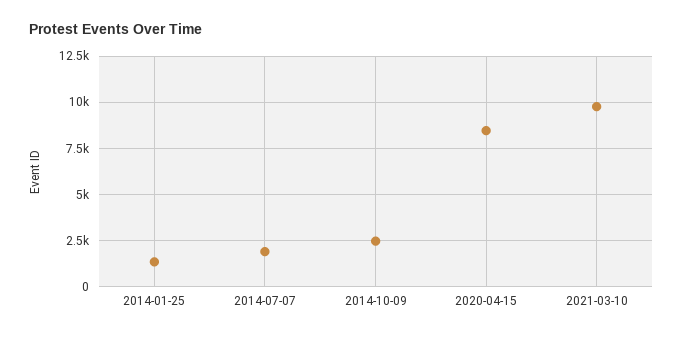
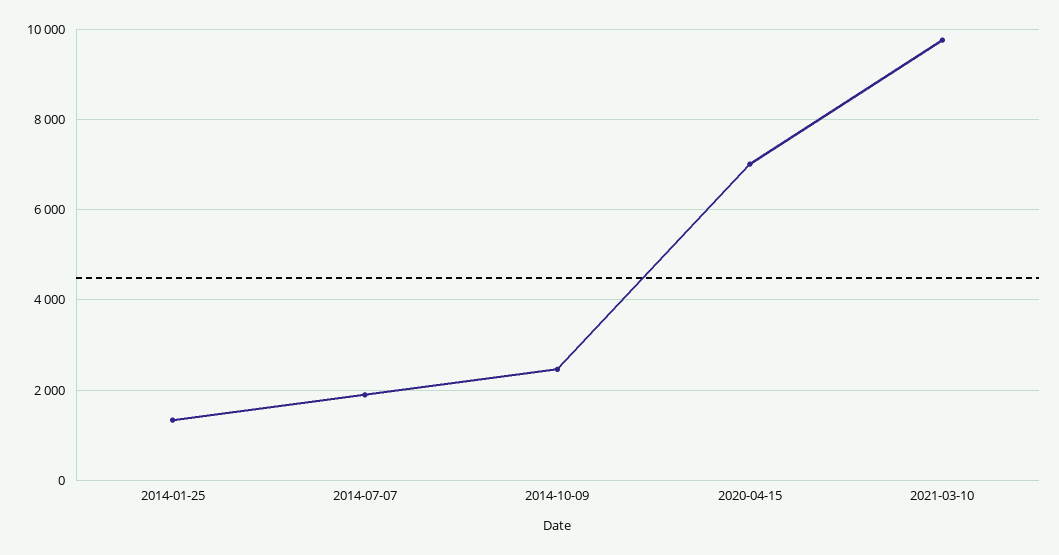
  {
    "2014-01-25": 1400,
    "2014-07-07": 1800,
    "2014-10-09": 2400,
-   "2020-04-15": 8500,
+   "2020-04-15": 7000,
    "2021-03-10": 9800
  }

